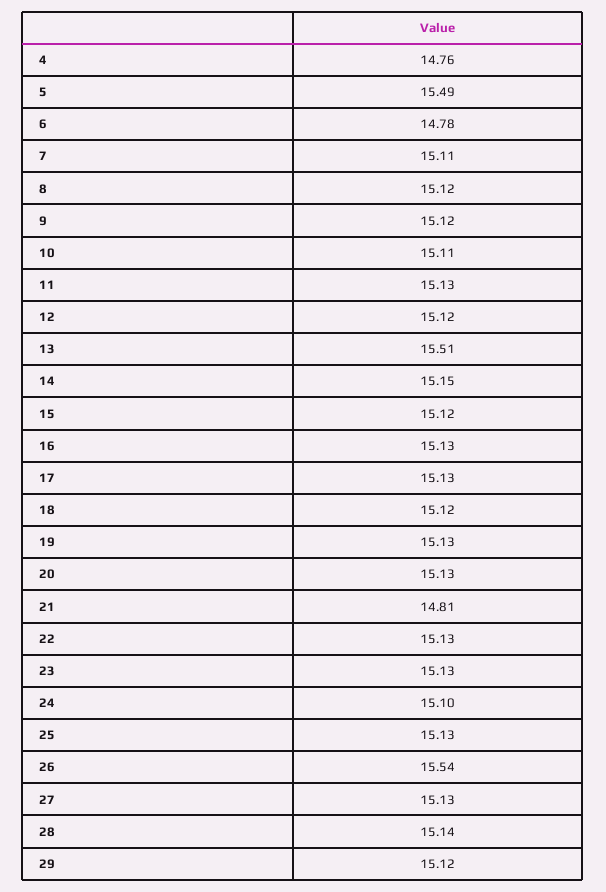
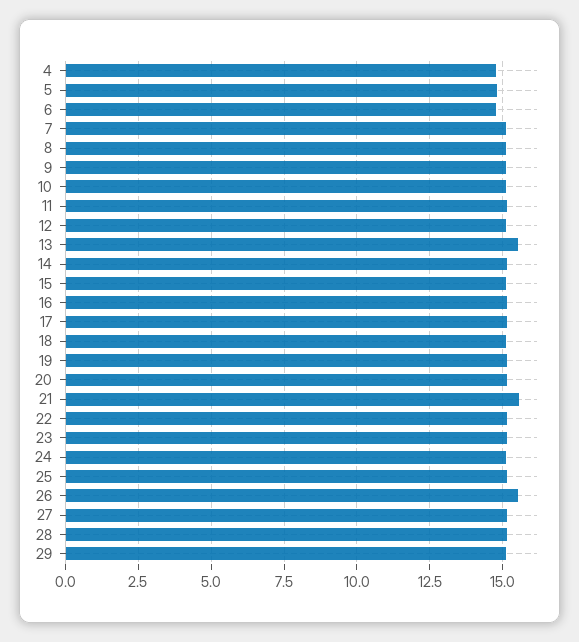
  {
    "4": 14.76,
-   "5": 15.49,
+   "5": 14.75,
    "6": 14.78,
    "7": 15.11,
    "8": 15.12,
    "9": 15.12,
    "10": 15.11,
    "11": 15.13,
    "12": 15.12,
    "13": 15.51,
    "14": 15.15,
    "15": 15.12,
    "16": 15.13,
    "17": 15.13,
    "18": 15.12,
    "19": 15.13,
    "20": 15.13,
-   "21": 14.81,
+   "21": 15.5,
    "22": 15.13,
    "23": 15.13,
    "24": 15.1,
    "25": 15.13,
    "26": 15.54,
    "27": 15.13,
    "28": 15.14,
    "29": 15.12
  }

